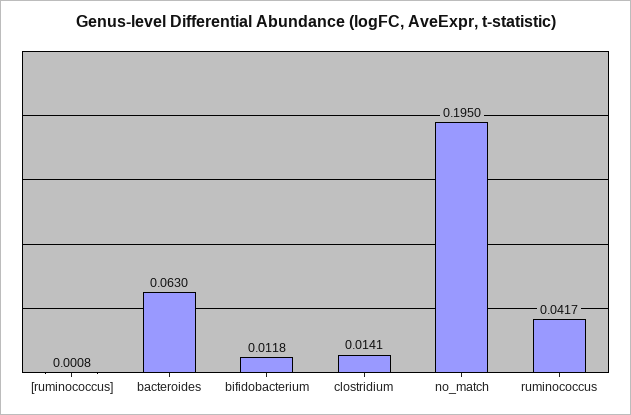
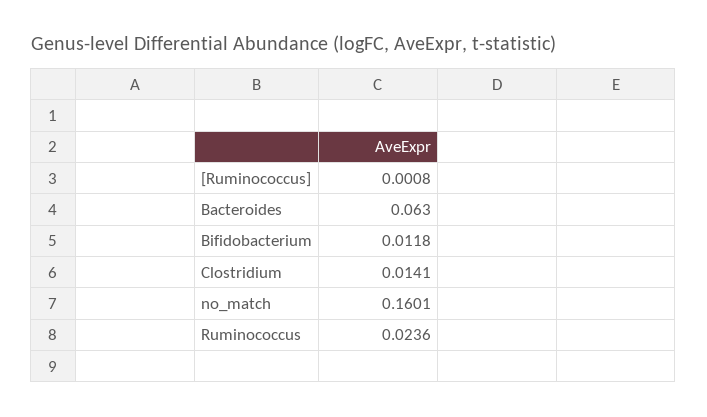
  {
    "[ruminococcus]": 0.0008,
    "bacteroides": 0.063,
    "bifidobacterium": 0.0118,
    "clostridium": 0.0141,
-   "no_match": 0.195,
+   "no_match": 0.1601,
-   "ruminococcus": 0.0417
+   "ruminococcus": 0.0236
  }

